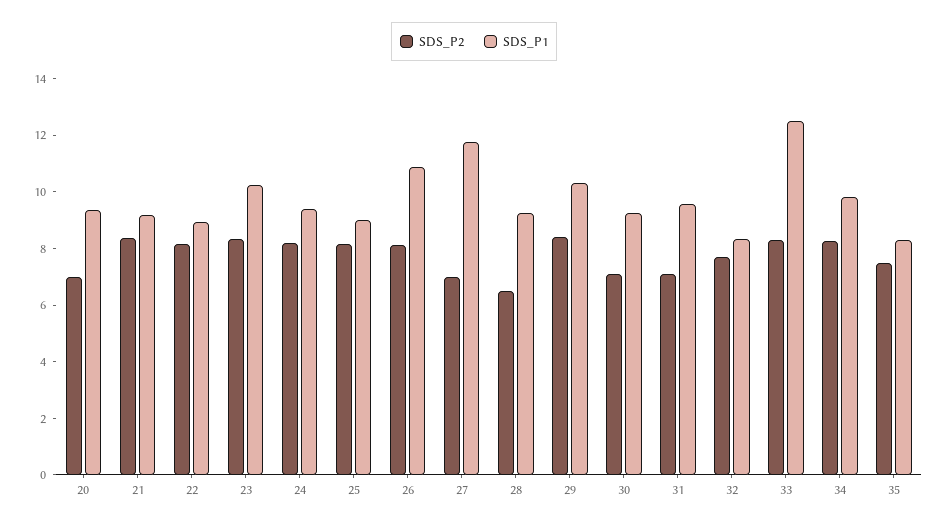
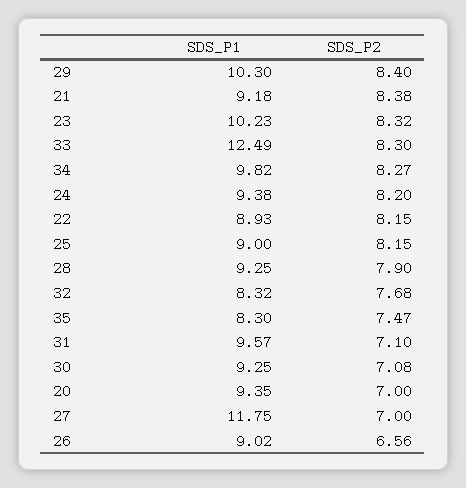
  {
    "SDS_P2": {
      "20": 7,
      "21": 8.38,
      "22": 8.15,
      "23": 8.32,
      "24": 8.2,
      "25": 8.15,
-     "26": 8,
+     "26": 6.56,
      "27": 7,
-     "28": 6.5,
+     "28": 7.9,
      "29": 8.4,
      "30": 7.08,
      "31": 7.1,
      "32": 7.68,
      "33": 8.3,
      "34": 8.27,
      "35": 7.47
    },
    "SDS_P1": {
      "20": 9.35,
      "21": 9.18,
      "22": 8.93,
      "23": 10.23,
      "24": 9.38,
      "25": 9,
-     "26": 11,
+     "26": 9.02,
      "27": 11.75,
      "28": 9.25,
      "29": 10.3,
      "30": 9.25,
      "31": 9.57,
      "32": 8.32,
      "33": 12.49,
      "34": 9.82,
      "35": 8.3
    }
  }

